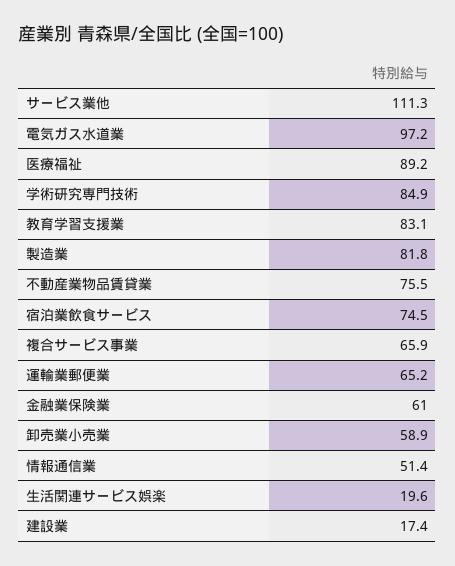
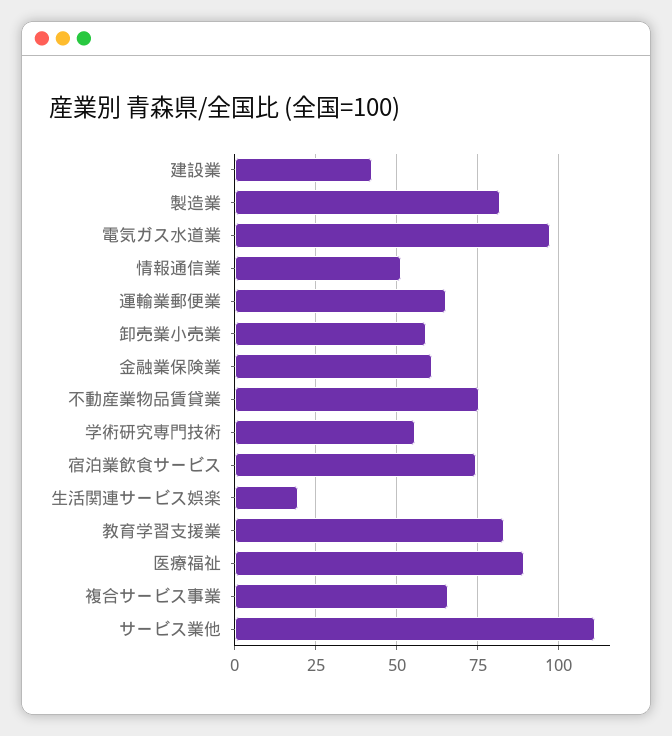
  {
    "サービス業他": 111.3,
    "電気ガス水道業": 97.2,
    "医療福祉": 89.2,
-   "学術研究専門技術": 84.9,
+   "学術研究専門技術": 55,
    "教育学習支援業": 83.1,
    "製造業": 81.8,
    "不動産業物品賃貸業": 75.5,
    "宿泊業飲食サービス": 74.5,
    "複合サービス事業": 65.9,
    "運輸業郵便業": 65.2,
    "金融業保険業": 61,
    "卸売業小売業": 58.9,
    "情報通信業": 51.4,
    "生活関連サービス娯楽": 19.6,
-   "建設業": 17.4
+   "建設業": 42.5
  }

